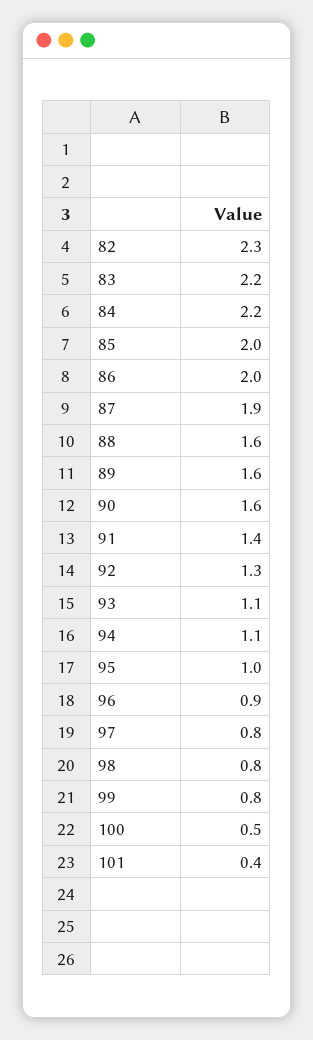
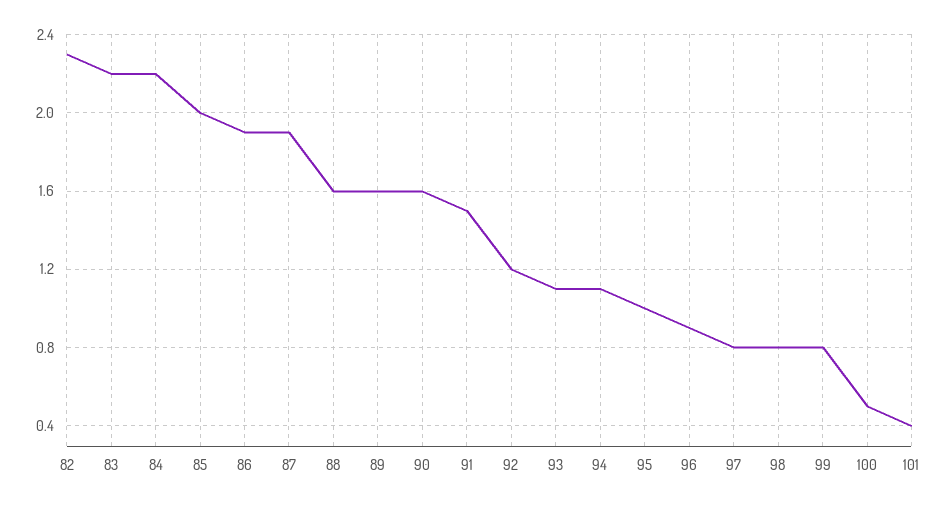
  {
    "82": 2.3,
    "83": 2.2,
    "84": 2.2,
    "85": 2,
-   "86": 2,
+   "86": 1.9,
    "87": 1.9,
    "88": 1.6,
    "89": 1.6,
    "90": 1.6,
-   "91": 1.4,
+   "91": 1.5,
-   "92": 1.3,
+   "92": 1.2,
    "93": 1.1,
    "94": 1.1,
    "95": 1,
    "96": 0.9,
    "97": 0.8,
    "98": 0.8,
    "99": 0.8,
    "100": 0.5,
    "101": 0.4
  }

